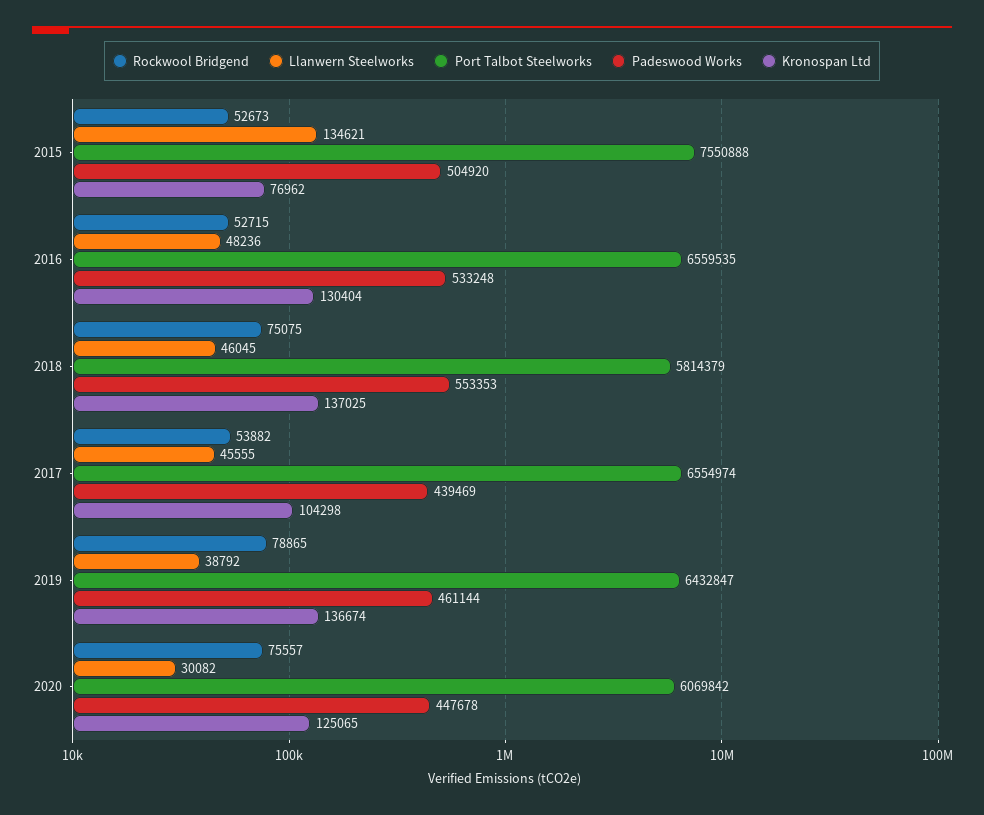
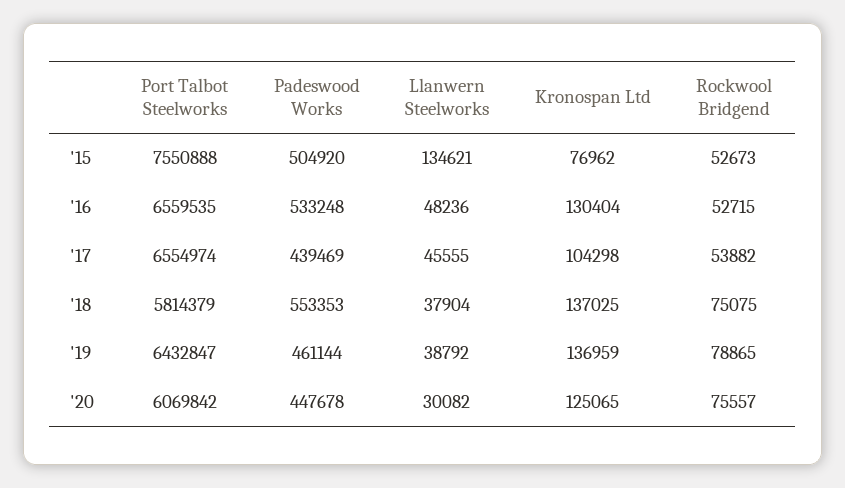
  {
    "Rockwool Bridgend": {
      "2015": 52673,
      "2016": 52715,
      "2018": 75075,
      "2017": 53882,
      "2019": 78865,
      "2020": 75557
    },
    "Llanwern Steelworks": {
      "2015": 134621,
      "2016": 48236,
-     "2018": 46045,
+     "2018": 37904,
      "2017": 45555,
      "2019": 38792,
      "2020": 30082
    },
    "Port Talbot Steelworks": {
      "2015": 7550888,
      "2016": 6559535,
      "2018": 5814379,
      "2017": 6554974,
      "2019": 6432847,
      "2020": 6069842
    },
    "Padeswood Works": {
      "2015": 504920,
      "2016": 533248,
      "2018": 553353,
      "2017": 439469,
      "2019": 461144,
      "2020": 447678
    },
    "Kronospan Ltd": {
      "2015": 76962,
      "2016": 130404,
      "2018": 137025,
      "2017": 104298,
-     "2019": 136674,
+     "2019": 136959,
      "2020": 125065
    }
  }

